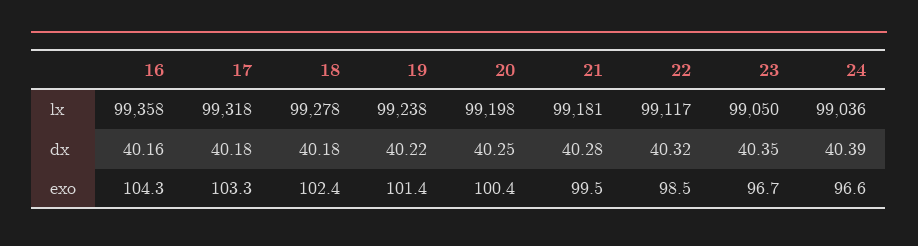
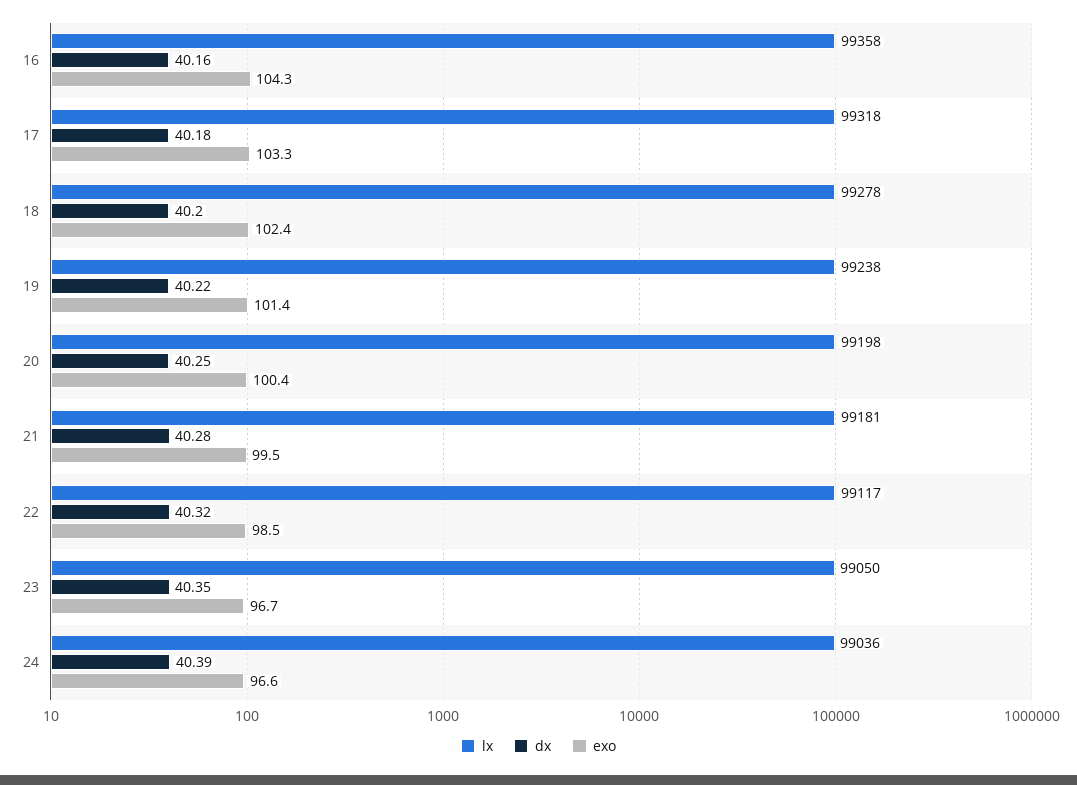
  {
    "lx": {
      "16": 99358,
      "17": 99318,
      "18": 99278,
      "19": 99238,
      "20": 99198,
      "21": 99181,
      "22": 99117,
      "23": 99050,
      "24": 99036
    },
    "dx": {
      "16": 40.16,
      "17": 40.18,
-     "18": 40.18,
+     "18": 40.2,
      "19": 40.22,
      "20": 40.25,
      "21": 40.28,
      "22": 40.32,
      "23": 40.35,
      "24": 40.39
    },
    "exo": {
      "16": 104.3,
      "17": 103.3,
      "18": 102.4,
      "19": 101.4,
      "20": 100.4,
      "21": 99.5,
      "22": 98.5,
      "23": 96.7,
      "24": 96.6
    }
  }

